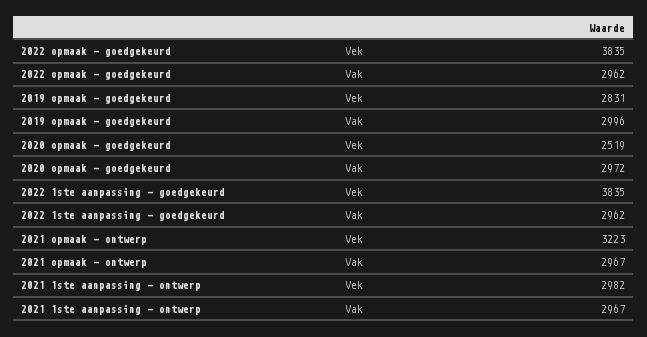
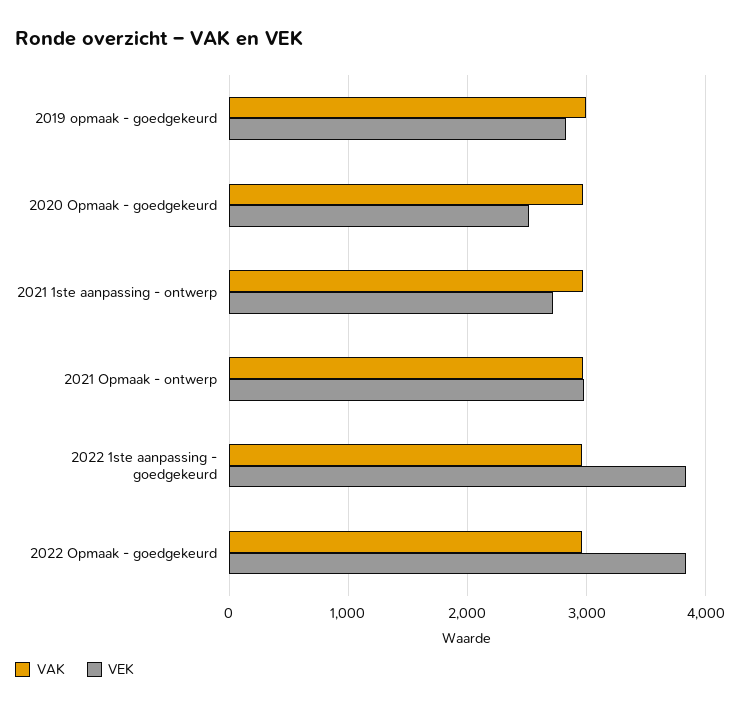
  {
    "Vek": {
      "2022 opmaak - goedgekeurd": 3835,
      "2019 opmaak - goedgekeurd": 2831,
      "2020 opmaak - goedgekeurd": 2519,
      "2022 1ste aanpassing - goedgekeurd": 3835,
-     "2021 opmaak - ontwerp": 3223,
+     "2021 opmaak - ontwerp": 3000,
-     "2021 1ste aanpassing - ontwerp": 2982
+     "2021 1ste aanpassing - ontwerp": 2700
    },
    "Vak": {
      "2022 opmaak - goedgekeurd": 2962,
      "2019 opmaak - goedgekeurd": 2996,
      "2020 opmaak - goedgekeurd": 2972,
      "2022 1ste aanpassing - goedgekeurd": 2962,
      "2021 opmaak - ontwerp": 2967,
      "2021 1ste aanpassing - ontwerp": 2967
    }
  }

